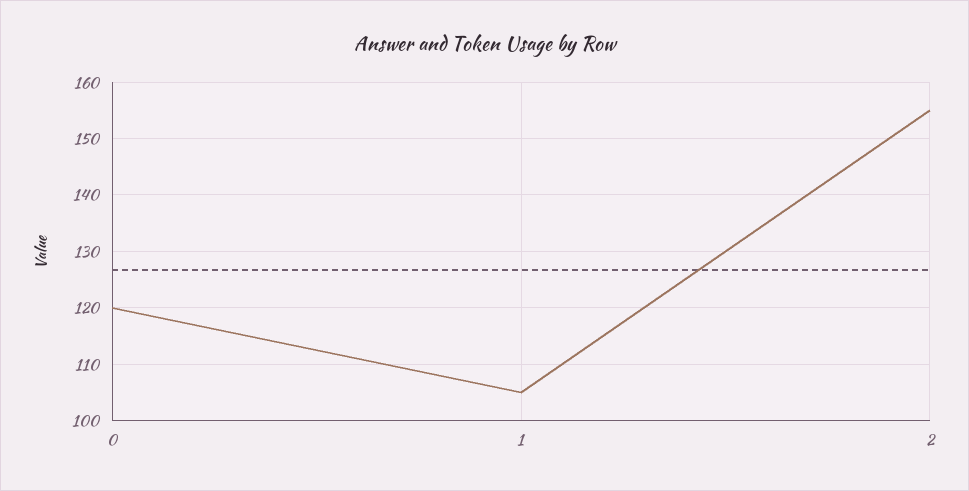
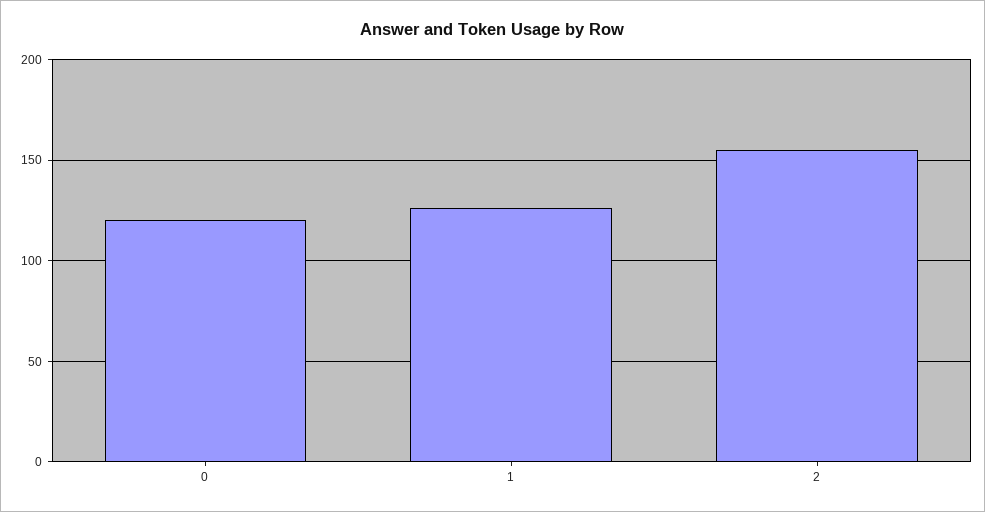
  {
    "0": 120,
-   "1": 105,
+   "1": 125,
    "2": 155
  }

